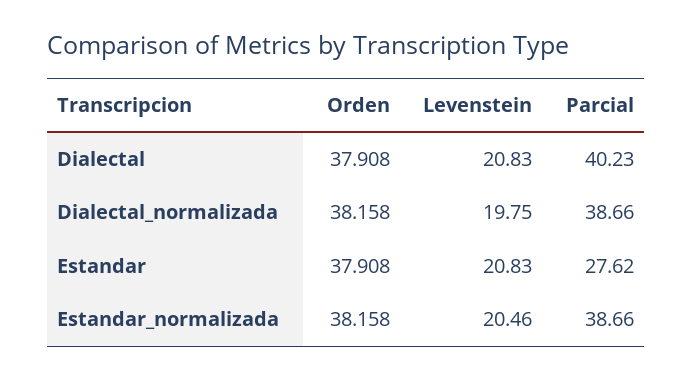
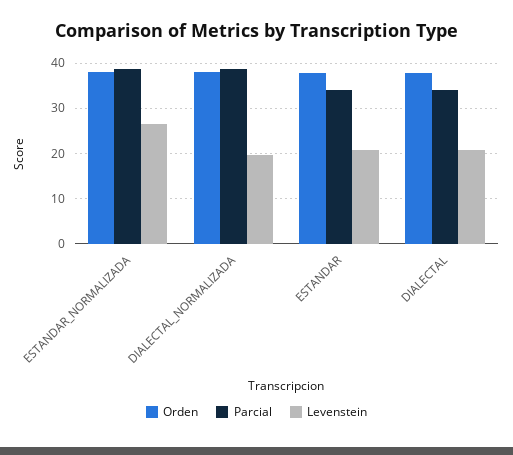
  {
    "Orden": {
      "Dialectal": 37.908,
      "Dialectal_normalizada": 38.158,
      "Estandar": 37.908,
      "Estandar_normalizada": 38.158
    },
    "Levenstein": {
      "Dialectal": 20.83,
      "Dialectal_normalizada": 19.75,
      "Estandar": 20.83,
-     "Estandar_normalizada": 20.46
+     "Estandar_normalizada": 26
    },
    "Parcial": {
-     "Dialectal": 40.23,
+     "Dialectal": 34,
      "Dialectal_normalizada": 38.66,
-     "Estandar": 27.62,
+     "Estandar": 34,
      "Estandar_normalizada": 38.66
    }
  }

